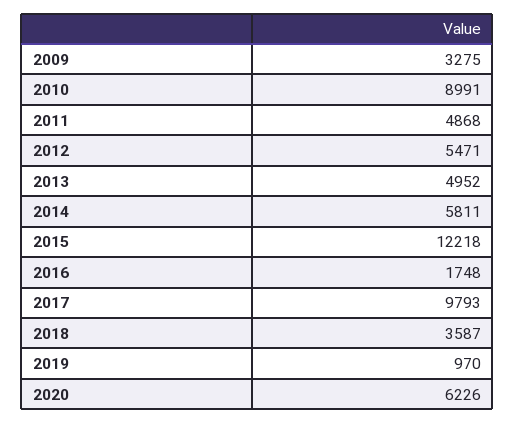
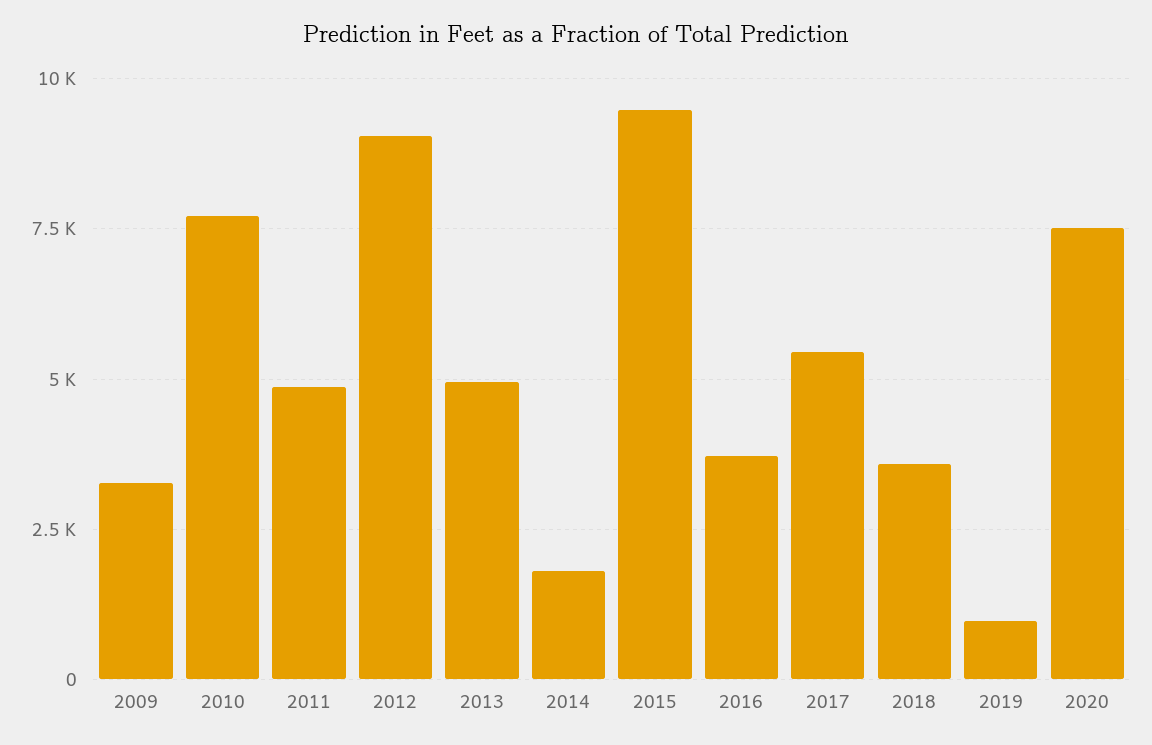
  {
    "2009": 3275,
-   "2010": 8991,
+   "2010": 7750,
    "2011": 4868,
-   "2012": 5471,
+   "2012": 9000,
    "2013": 4952,
-   "2014": 5811,
+   "2014": 1750,
-   "2015": 12218,
+   "2015": 9500,
-   "2016": 1748,
+   "2016": 3750,
-   "2017": 9793,
+   "2017": 5500,
    "2018": 3587,
    "2019": 970,
-   "2020": 6226
+   "2020": 7500
  }

